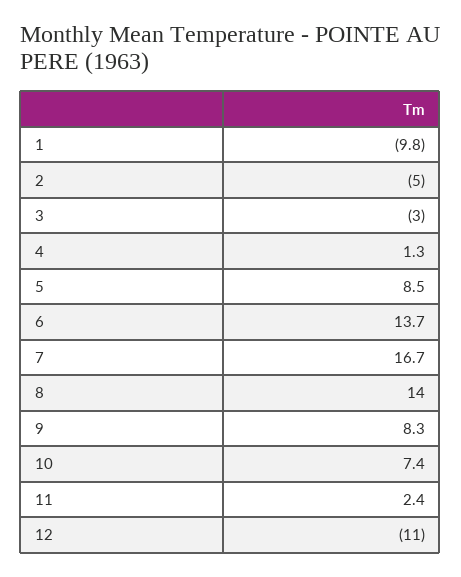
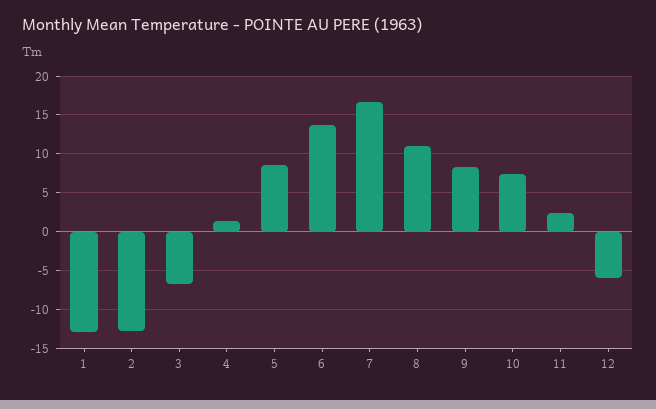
  {
-   "1": -9.8,
+   "1": -13,
-   "2": -5,
+   "2": -13,
-   "3": -3,
+   "3": -7,
    "4": 1.3,
    "5": 8.5,
    "6": 13.7,
    "7": 16.7,
-   "8": 14,
+   "8": 11,
    "9": 8.3,
    "10": 7.4,
    "11": 2.4,
-   "12": -11
+   "12": -6
  }

